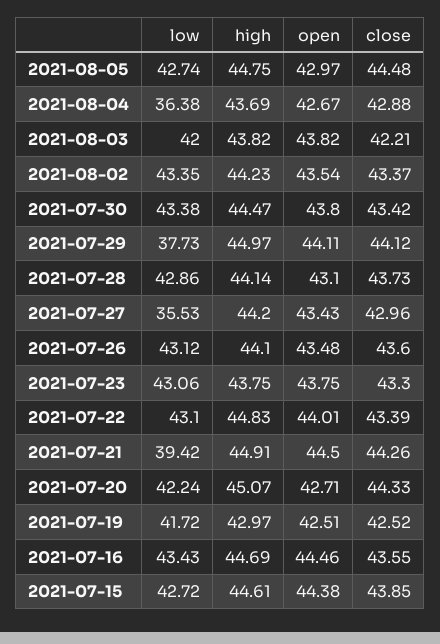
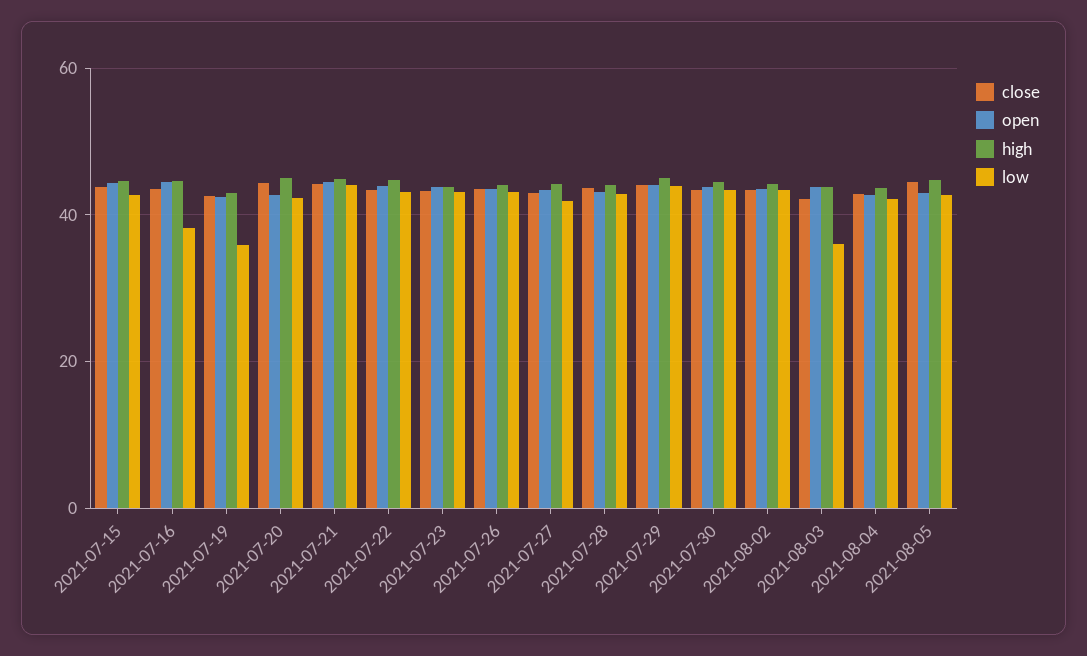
  {
    "low": {
      "2021-08-05": 42.74,
-     "2021-08-04": 36.38,
+     "2021-08-04": 42,
-     "2021-08-03": 42,
+     "2021-08-03": 36,
      "2021-08-02": 43.35,
      "2021-07-30": 43.38,
-     "2021-07-29": 37.73,
+     "2021-07-29": 44,
      "2021-07-28": 42.86,
-     "2021-07-27": 35.53,
+     "2021-07-27": 42,
      "2021-07-26": 43.12,
      "2021-07-23": 43.06,
      "2021-07-22": 43.1,
-     "2021-07-21": 39.42,
+     "2021-07-21": 44,
      "2021-07-20": 42.24,
-     "2021-07-19": 41.72,
+     "2021-07-19": 36,
-     "2021-07-16": 43.43,
+     "2021-07-16": 38,
      "2021-07-15": 42.72
    },
    "high": {
      "2021-08-05": 44.75,
      "2021-08-04": 43.69,
      "2021-08-03": 43.82,
      "2021-08-02": 44.23,
      "2021-07-30": 44.47,
      "2021-07-29": 44.97,
      "2021-07-28": 44.14,
      "2021-07-27": 44.2,
      "2021-07-26": 44.1,
      "2021-07-23": 43.75,
      "2021-07-22": 44.83,
      "2021-07-21": 44.91,
      "2021-07-20": 45.07,
      "2021-07-19": 42.97,
      "2021-07-16": 44.69,
      "2021-07-15": 44.61
    },
    "open": {
      "2021-08-05": 42.97,
      "2021-08-04": 42.67,
      "2021-08-03": 43.82,
      "2021-08-02": 43.54,
      "2021-07-30": 43.8,
      "2021-07-29": 44.11,
      "2021-07-28": 43.1,
      "2021-07-27": 43.43,
      "2021-07-26": 43.48,
      "2021-07-23": 43.75,
      "2021-07-22": 44.01,
      "2021-07-21": 44.5,
      "2021-07-20": 42.71,
      "2021-07-19": 42.51,
      "2021-07-16": 44.46,
      "2021-07-15": 44.38
    },
    "close": {
      "2021-08-05": 44.48,
      "2021-08-04": 42.88,
      "2021-08-03": 42.21,
      "2021-08-02": 43.37,
      "2021-07-30": 43.42,
      "2021-07-29": 44.12,
      "2021-07-28": 43.73,
      "2021-07-27": 42.96,
      "2021-07-26": 43.6,
      "2021-07-23": 43.3,
      "2021-07-22": 43.39,
      "2021-07-21": 44.26,
      "2021-07-20": 44.33,
      "2021-07-19": 42.52,
      "2021-07-16": 43.55,
      "2021-07-15": 43.85
    }
  }

